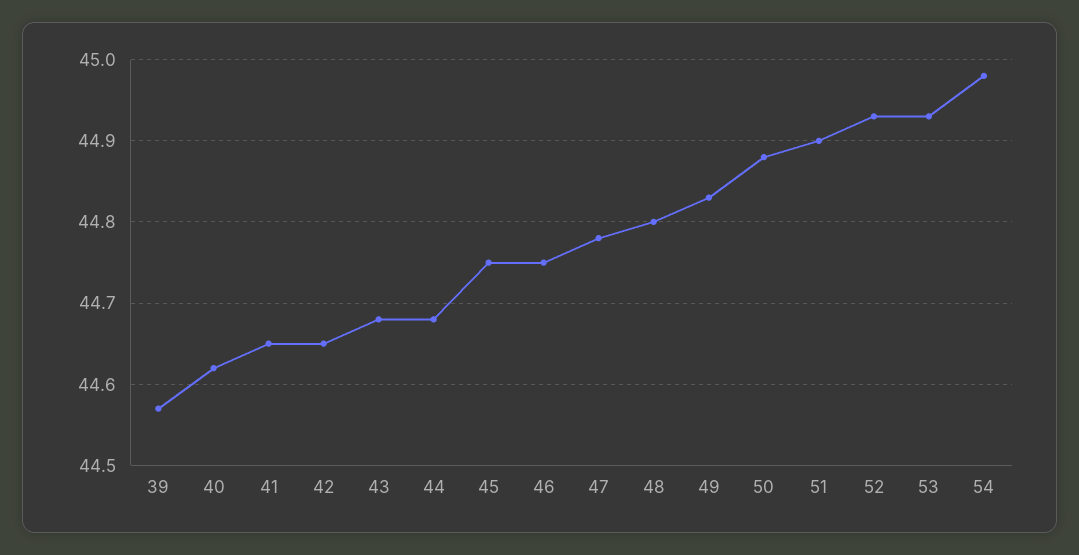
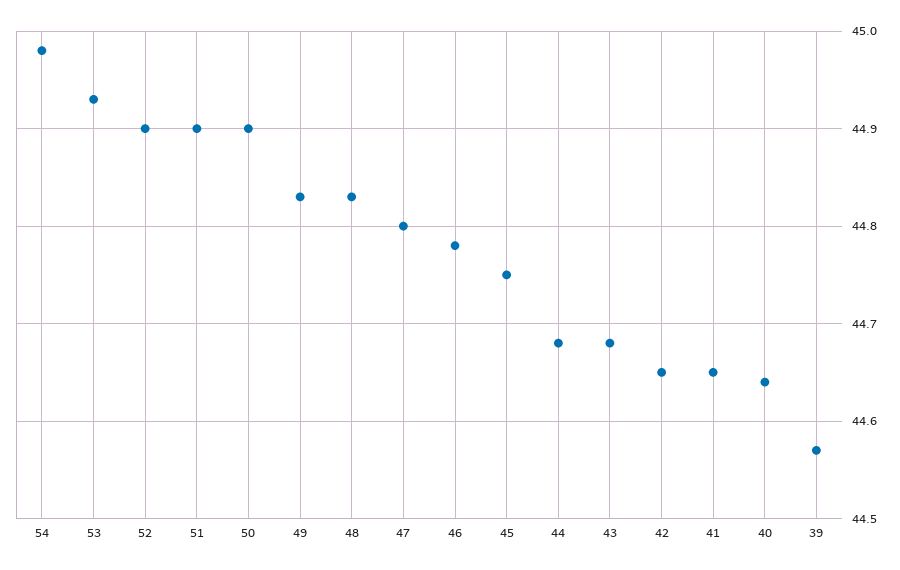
  {
    "39": 44.57,
-   "40": 44.62,
+   "40": 44.64,
    "41": 44.65,
    "42": 44.65,
    "43": 44.68,
    "44": 44.68,
    "45": 44.75,
-   "46": 44.75,
+   "46": 44.78,
-   "47": 44.78,
+   "47": 44.8,
-   "48": 44.8,
+   "48": 44.83,
    "49": 44.83,
-   "50": 44.88,
+   "50": 44.9,
    "51": 44.9,
-   "52": 44.93,
+   "52": 44.9,
    "53": 44.93,
    "54": 44.98
  }

